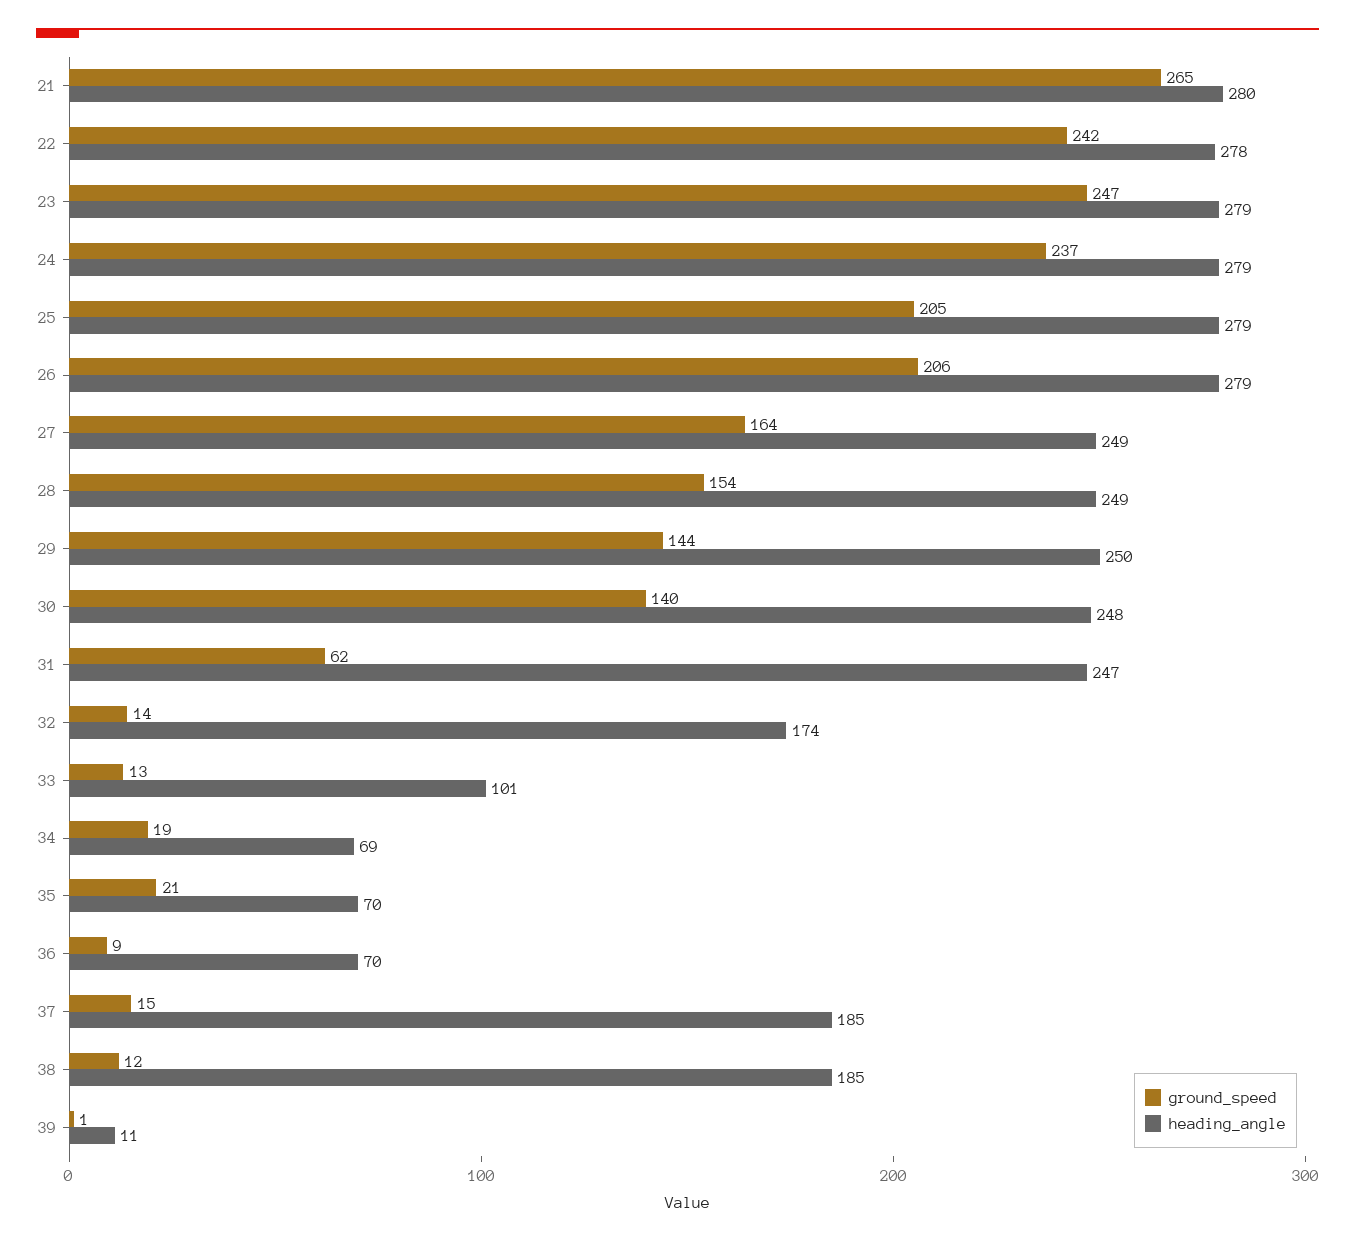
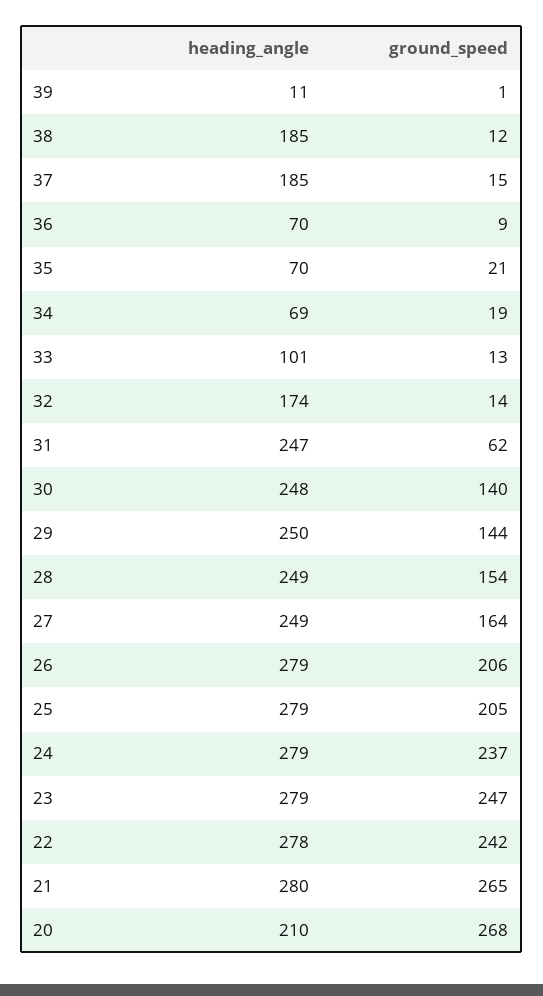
  {
    "ground_speed": {
      "21": 265,
      "22": 242,
      "23": 247,
      "24": 237,
      "25": 205,
      "26": 206,
      "27": 164,
      "28": 154,
      "29": 144,
      "30": 140,
      "31": 62,
      "32": 14,
      "33": 13,
      "34": 19,
      "35": 21,
      "36": 9,
      "37": 15,
      "38": 12,
-     "39": 1
+     "39": 1,
+     "20": 268
    },
    "heading_angle": {
      "21": 280,
      "22": 278,
      "23": 279,
      "24": 279,
      "25": 279,
      "26": 279,
      "27": 249,
      "28": 249,
      "29": 250,
      "30": 248,
      "31": 247,
      "32": 174,
      "33": 101,
      "34": 69,
      "35": 70,
      "36": 70,
      "37": 185,
      "38": 185,
-     "39": 11
+     "39": 11,
+     "20": 210
    }
  }

